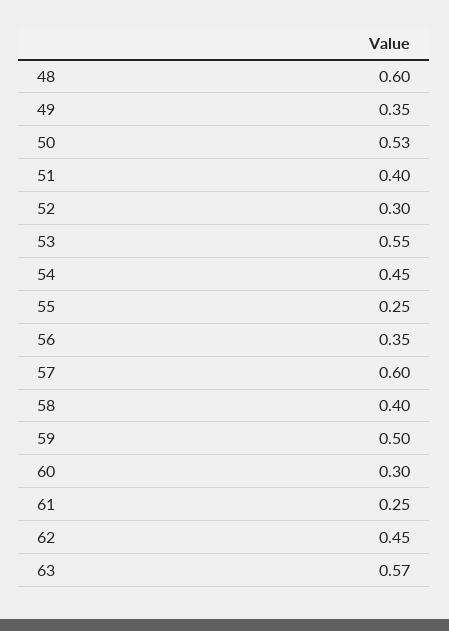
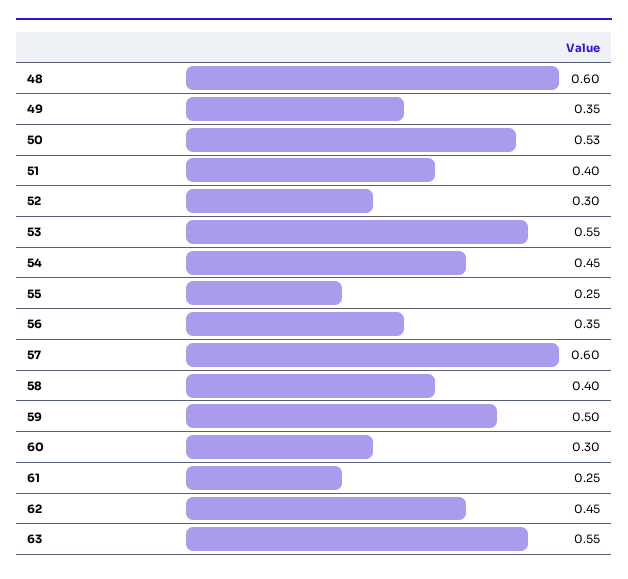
  {
    "48": 0.6,
    "49": 0.35,
    "50": 0.53,
    "51": 0.4,
    "52": 0.3,
    "53": 0.55,
    "54": 0.45,
    "55": 0.25,
    "56": 0.35,
    "57": 0.6,
    "58": 0.4,
    "59": 0.5,
    "60": 0.3,
    "61": 0.25,
    "62": 0.45,
-   "63": 0.57
+   "63": 0.55
  }

